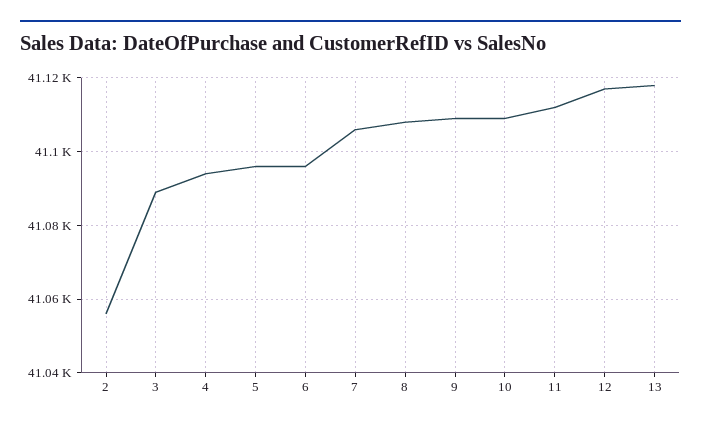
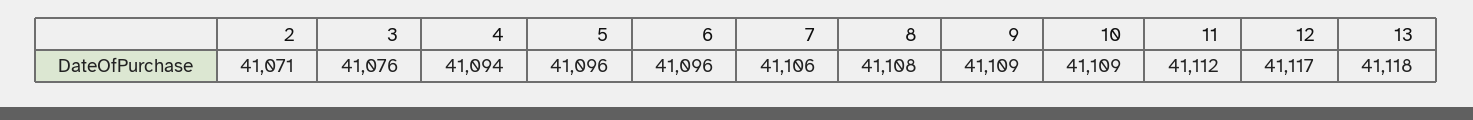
  {
-   "2": 41055,
+   "2": 41071,
-   "3": 41090,
+   "3": 41076,
    "4": 41094,
    "5": 41096,
    "6": 41096,
    "7": 41106,
    "8": 41108,
    "9": 41109,
    "10": 41109,
    "11": 41112,
    "12": 41117,
    "13": 41118
  }

